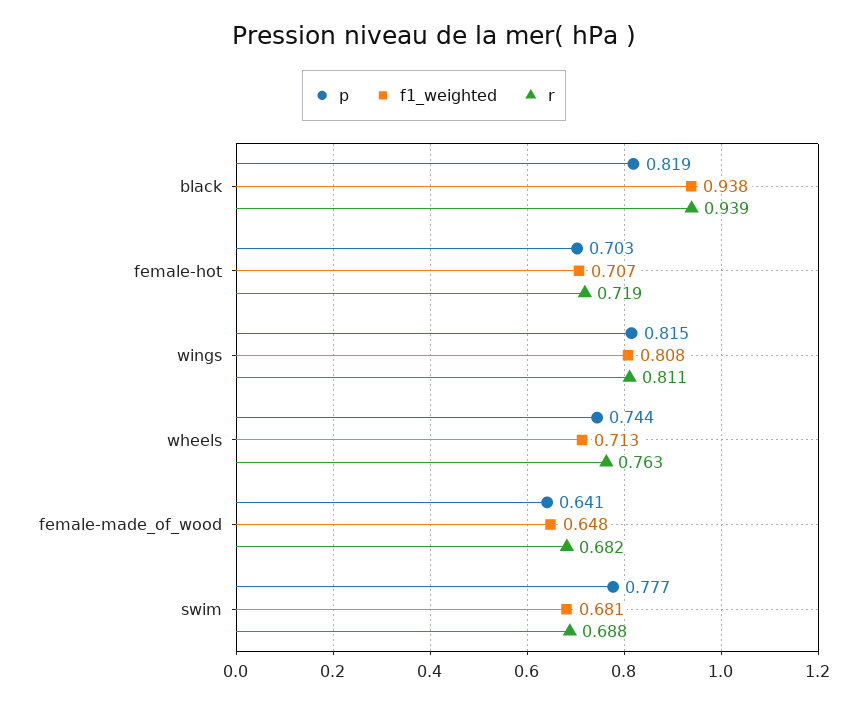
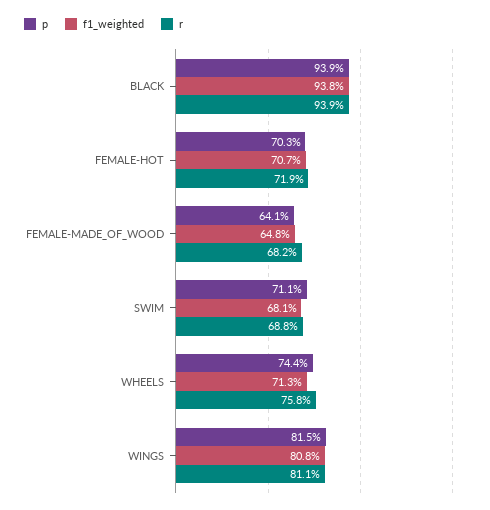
  {
    "p": {
-     "black": 0.819,
+     "black": 0.939,
      "female-hot": 0.703,
      "wings": 0.815,
      "wheels": 0.744,
      "female-made_of_wood": 0.641,
-     "swim": 0.777
+     "swim": 0.711
    },
    "f1_weighted": {
      "black": 0.938,
      "female-hot": 0.707,
      "wings": 0.808,
      "wheels": 0.713,
      "female-made_of_wood": 0.648,
      "swim": 0.681
    },
    "r": {
      "black": 0.939,
      "female-hot": 0.719,
      "wings": 0.811,
-     "wheels": 0.763,
+     "wheels": 0.758,
      "female-made_of_wood": 0.682,
      "swim": 0.688
    }
  }

